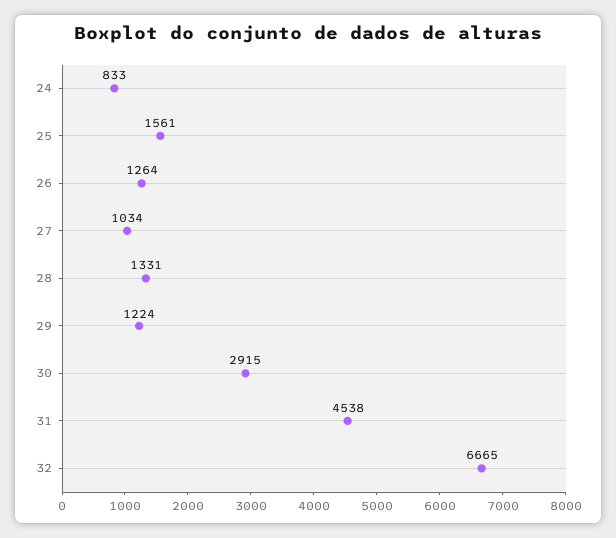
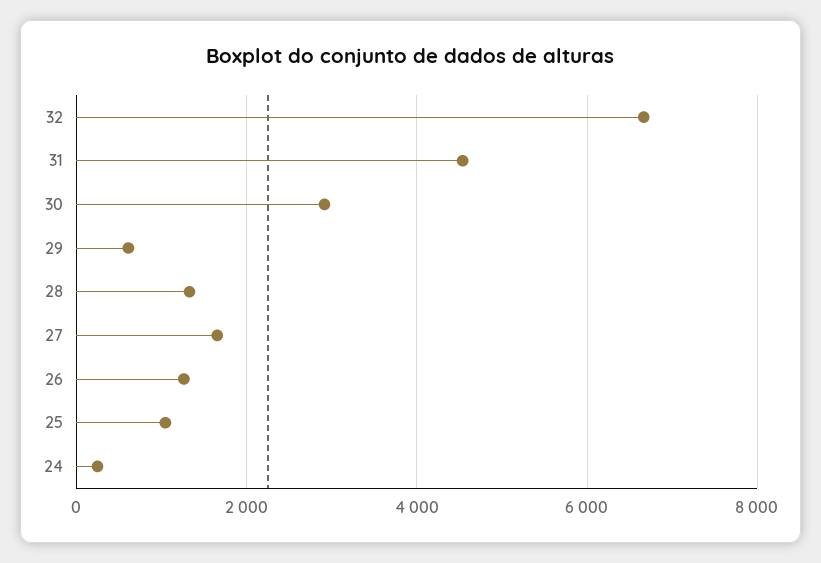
  {
-   "24": 833,
+   "24": 200,
-   "25": 1561,
+   "25": 1000,
    "26": 1264,
-   "27": 1034,
+   "27": 1600,
    "28": 1331,
-   "29": 1224,
+   "29": 600,
    "30": 2915,
    "31": 4538,
    "32": 6665
  }

